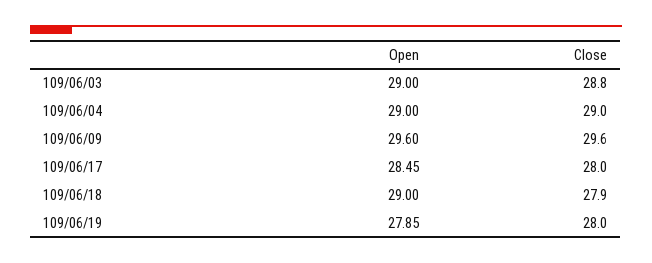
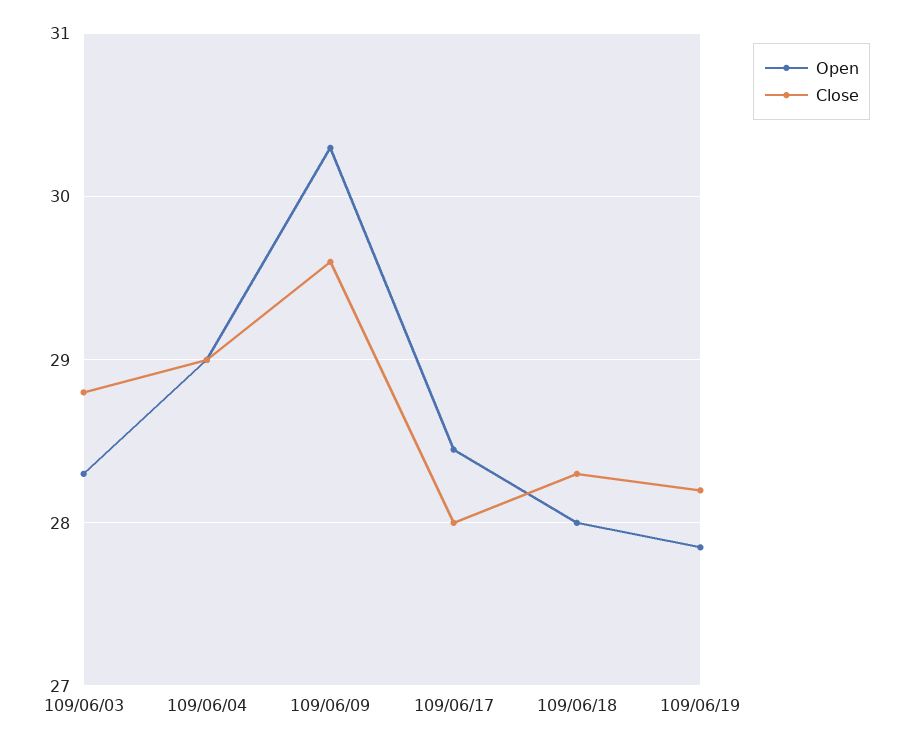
  {
    "Open": {
-     "109/06/03": 29,
+     "109/06/03": 28.3,
      "109/06/04": 29,
-     "109/06/09": 29.6,
+     "109/06/09": 30.3,
      "109/06/17": 28.45,
-     "109/06/18": 29,
+     "109/06/18": 28,
      "109/06/19": 27.85
    },
    "Close": {
      "109/06/03": 28.8,
      "109/06/04": 29,
      "109/06/09": 29.6,
      "109/06/17": 28,
-     "109/06/18": 27.9,
+     "109/06/18": 28.3,
-     "109/06/19": 28
+     "109/06/19": 28.2
    }
  }

